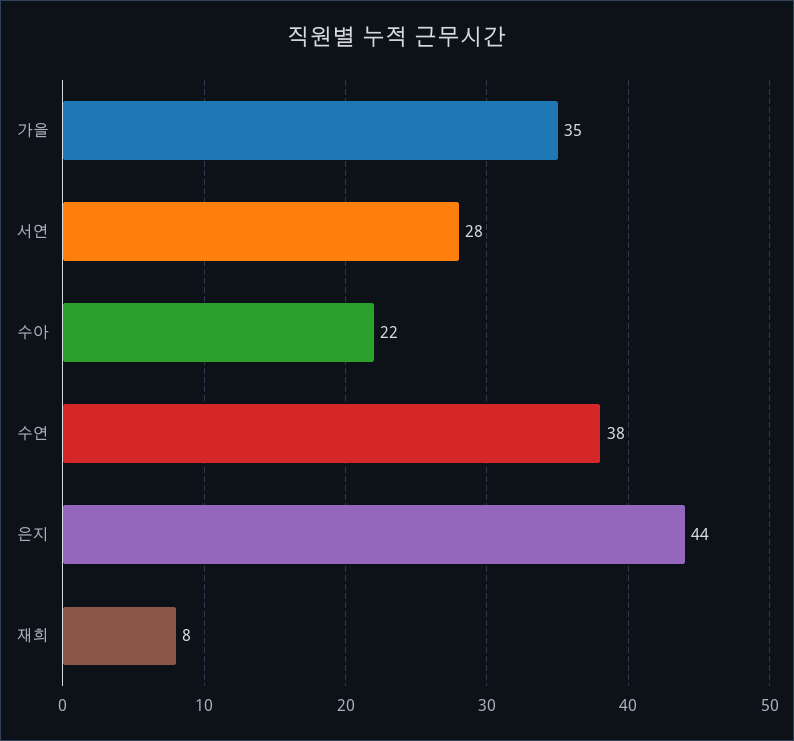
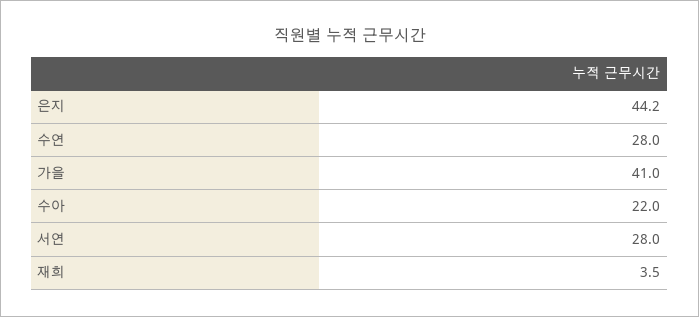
  {
-   "가을": 35,
+   "가을": 41,
    "서연": 28,
    "수아": 22,
-   "수연": 38,
+   "수연": 28,
    "은지": 44.2,
-   "재희": 8
+   "재희": 3.5
  }

